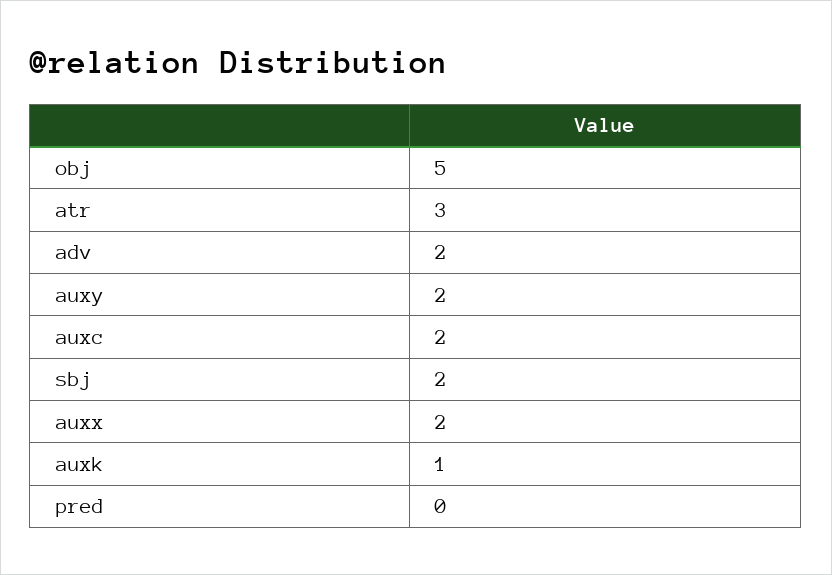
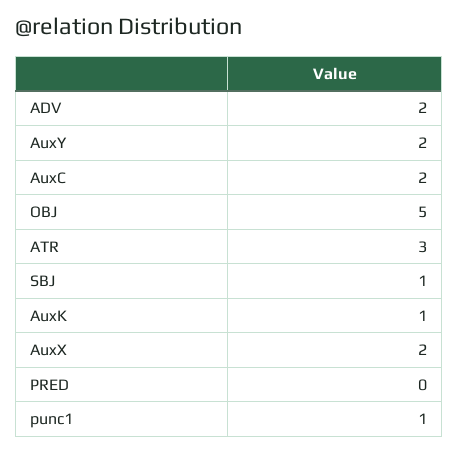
  {
    "obj": 5,
    "atr": 3,
    "adv": 2,
    "auxy": 2,
    "auxc": 2,
-   "sbj": 2,
+   "sbj": 1,
    "auxx": 2,
    "auxk": 1,
-   "pred": 0
+   "pred": 0,
+   "punc1": 1
  }

